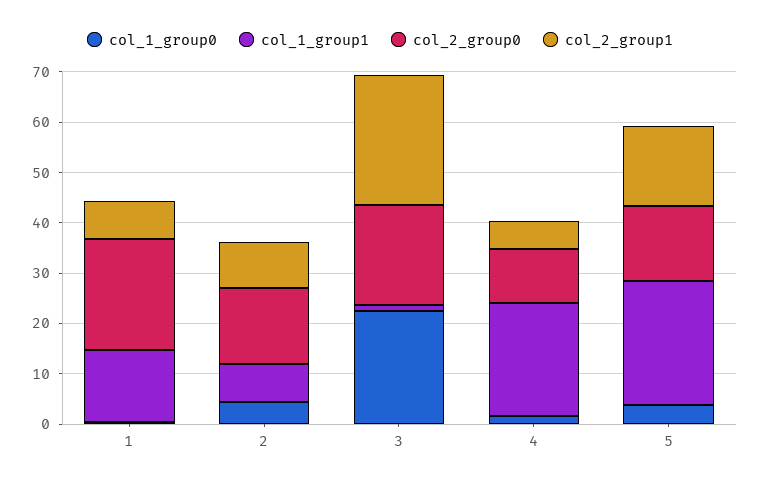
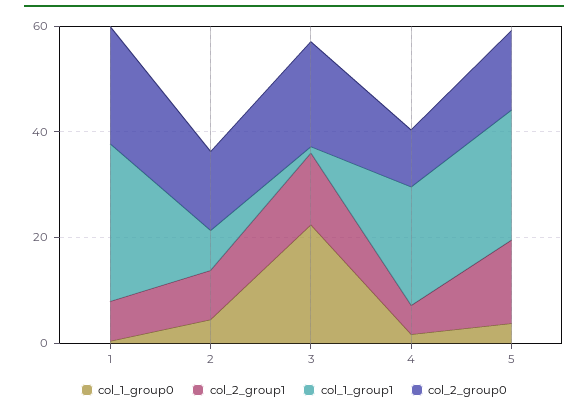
  {
    "col_1_group0": {
      "1": 0,
      "2": 4,
      "3": 22,
      "4": 2,
      "5": 4
    },
    "col_1_group1": {
-     "1": 14,
+     "1": 30,
      "2": 8,
      "3": 2,
      "4": 22,
      "5": 24
    },
    "col_2_group0": {
      "1": 22,
      "2": 14,
      "3": 20,
      "4": 10,
      "5": 16
    },
    "col_2_group1": {
      "1": 8,
      "2": 10,
-     "3": 26,
+     "3": 15,
      "4": 6,
      "5": 16
    }
  }

